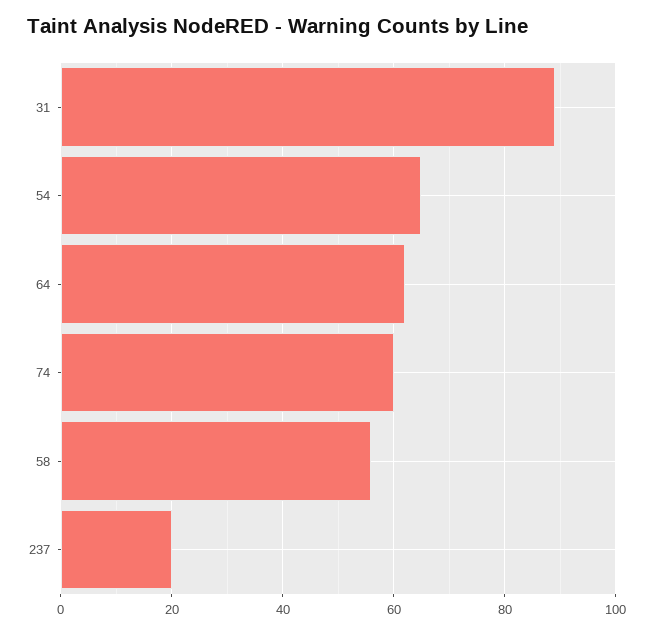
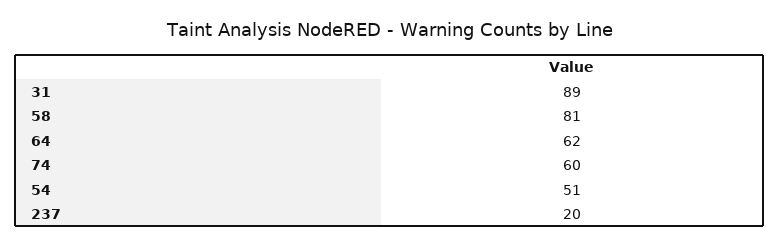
  {
    "31": 89,
-   "54": 65,
+   "54": 51,
    "64": 62,
    "74": 60,
-   "58": 55,
+   "58": 81,
    "237": 20
  }

